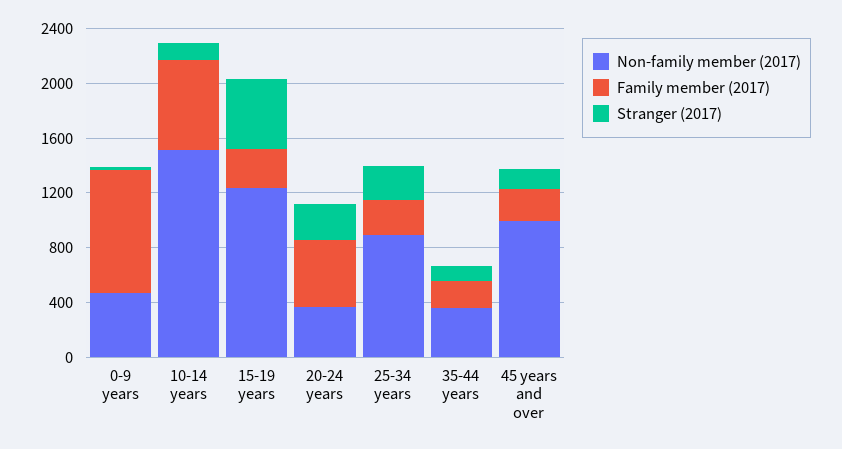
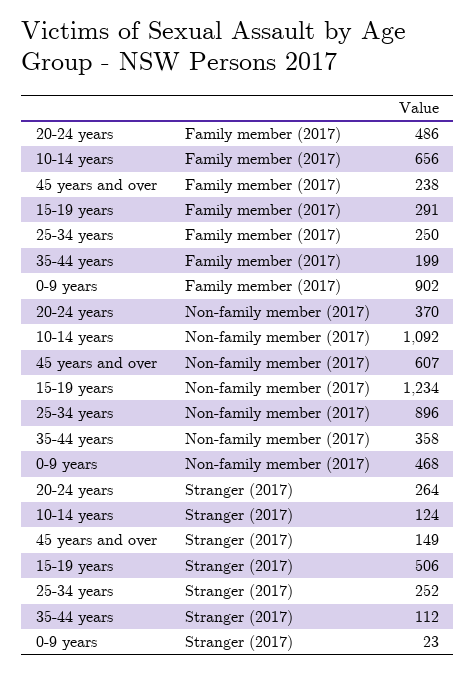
  {
    "Non-family member (2017)": {
      "0-9 years": 468,
-     "10-14 years": 1500,
+     "10-14 years": 1092,
      "15-19 years": 1234,
      "20-24 years": 370,
      "25-34 years": 896,
      "35-44 years": 358,
-     "45 years and over": 1000
+     "45 years and over": 607
    },
    "Family member (2017)": {
      "0-9 years": 902,
      "10-14 years": 656,
      "15-19 years": 291,
      "20-24 years": 486,
      "25-34 years": 250,
      "35-44 years": 199,
      "45 years and over": 238
    },
    "Stranger (2017)": {
      "0-9 years": 23,
      "10-14 years": 124,
      "15-19 years": 506,
      "20-24 years": 264,
      "25-34 years": 252,
      "35-44 years": 112,
      "45 years and over": 149
    }
  }

